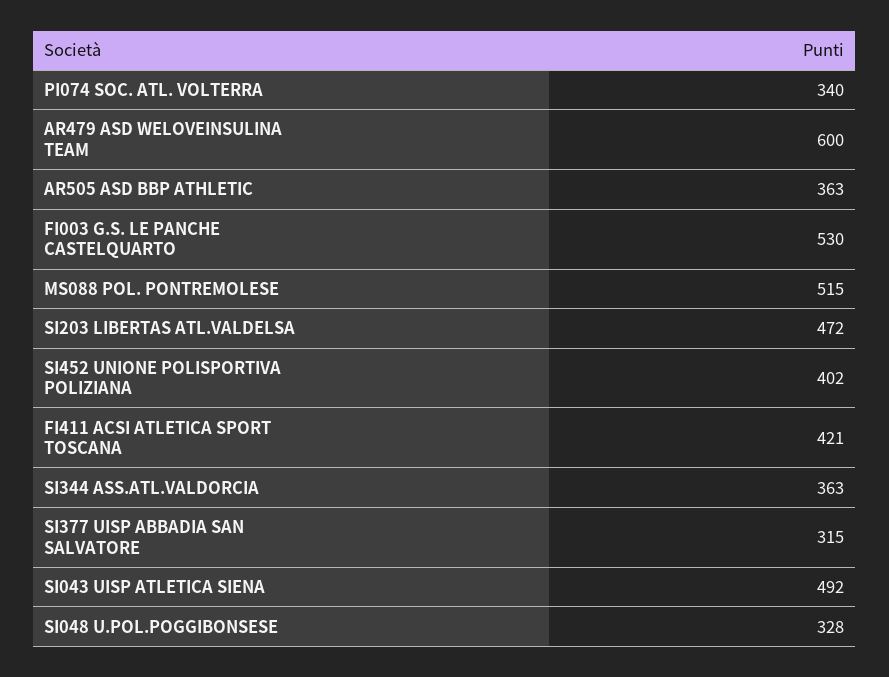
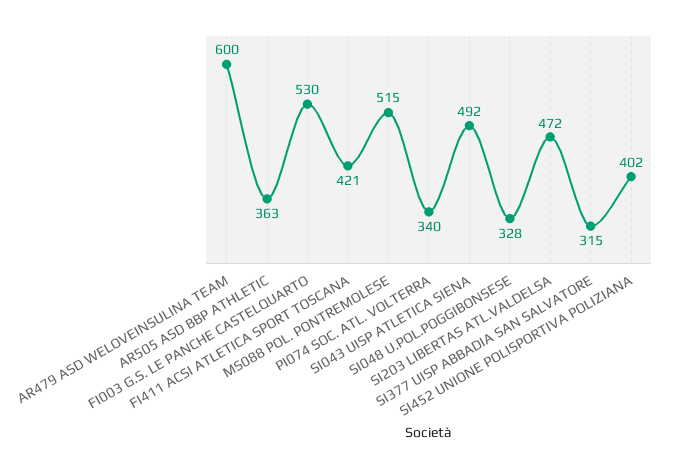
  {
    "PI074 SOC. ATL. VOLTERRA": 340,
    "AR479 ASD WELOVEINSULINA TEAM": 600,
    "AR505 ASD BBP ATHLETIC": 363,
    "FI003 G.S. LE PANCHE CASTELQUARTO": 530,
    "MS088 POL. PONTREMOLESE": 515,
    "SI203 LIBERTAS ATL.VALDELSA": 472,
    "SI452 UNIONE POLISPORTIVA POLIZIANA": 402,
    "FI411 ACSI ATLETICA SPORT TOSCANA": 421,
-   "SI344 ASS.ATL.VALDORCIA": 363,
    "SI377 UISP ABBADIA SAN SALVATORE": 315,
    "SI043 UISP ATLETICA SIENA": 492,
    "SI048 U.POL.POGGIBONSESE": 328
  }

